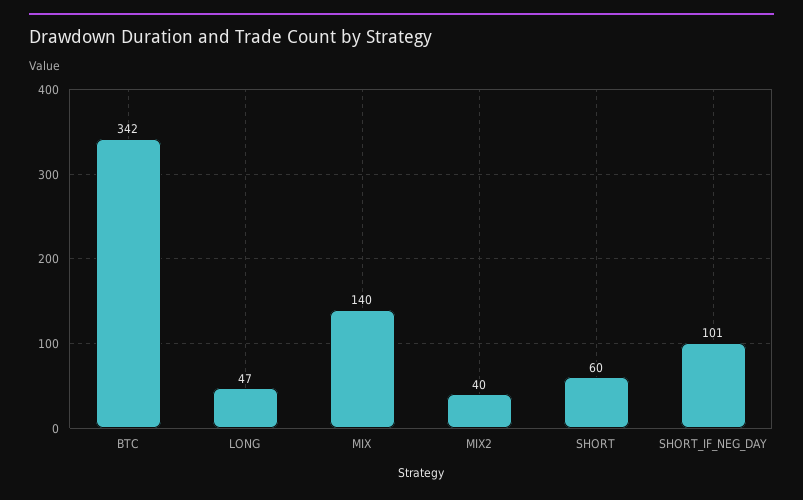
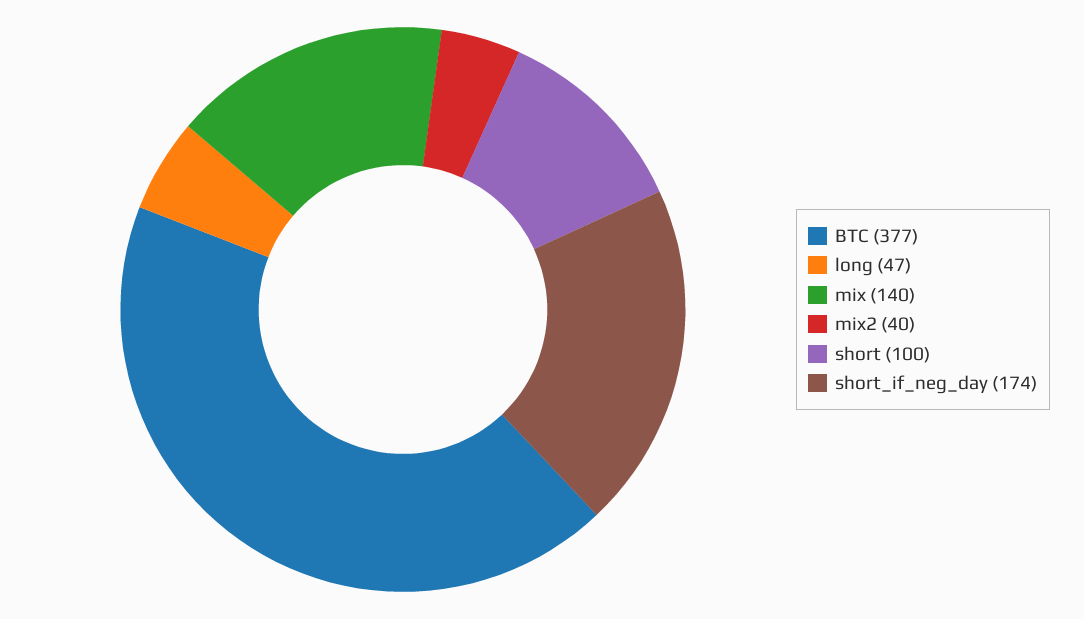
  {
-   "BTC": 342,
+   "BTC": 377,
    "LONG": 47,
    "MIX": 140,
    "MIX2": 40,
-   "SHORT": 60,
+   "SHORT": 100,
-   "SHORT_IF_NEG_DAY": 101
+   "SHORT_IF_NEG_DAY": 174
  }

